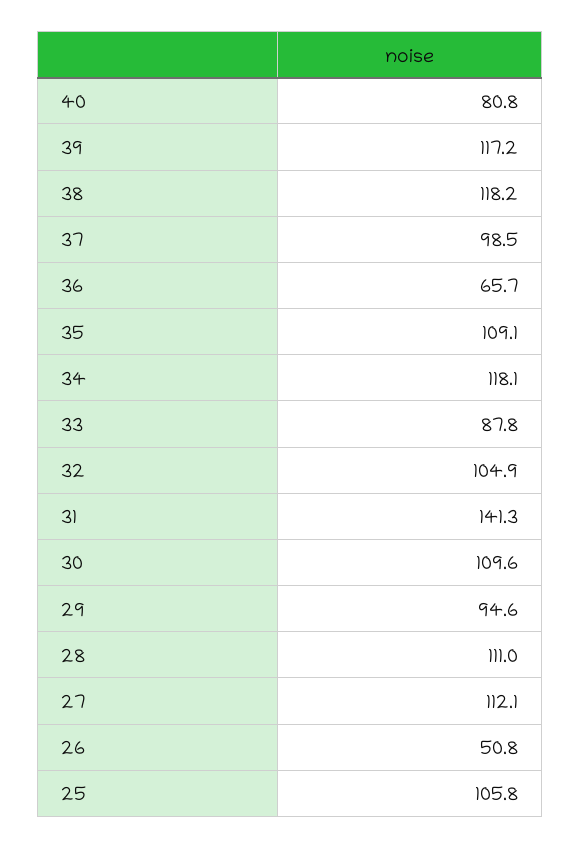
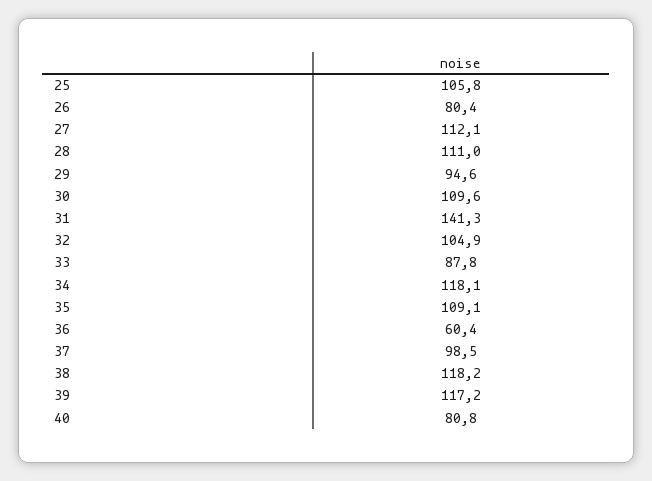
  {
    "40": 80.8,
    "39": 117.2,
    "38": 118.2,
    "37": 98.5,
-   "36": 65.7,
+   "36": 60.4,
    "35": 109.1,
    "34": 118.1,
    "33": 87.8,
    "32": 104.9,
    "31": 141.3,
    "30": 109.6,
    "29": 94.6,
    "28": 111,
    "27": 112.1,
-   "26": 50.8,
+   "26": 80.4,
    "25": 105.8
  }

